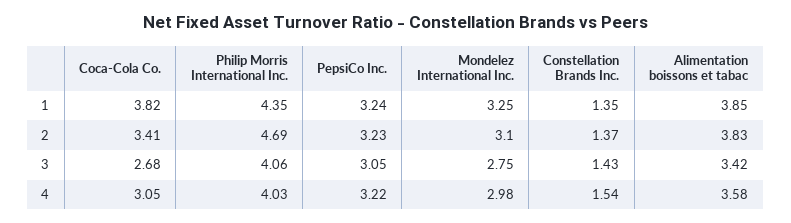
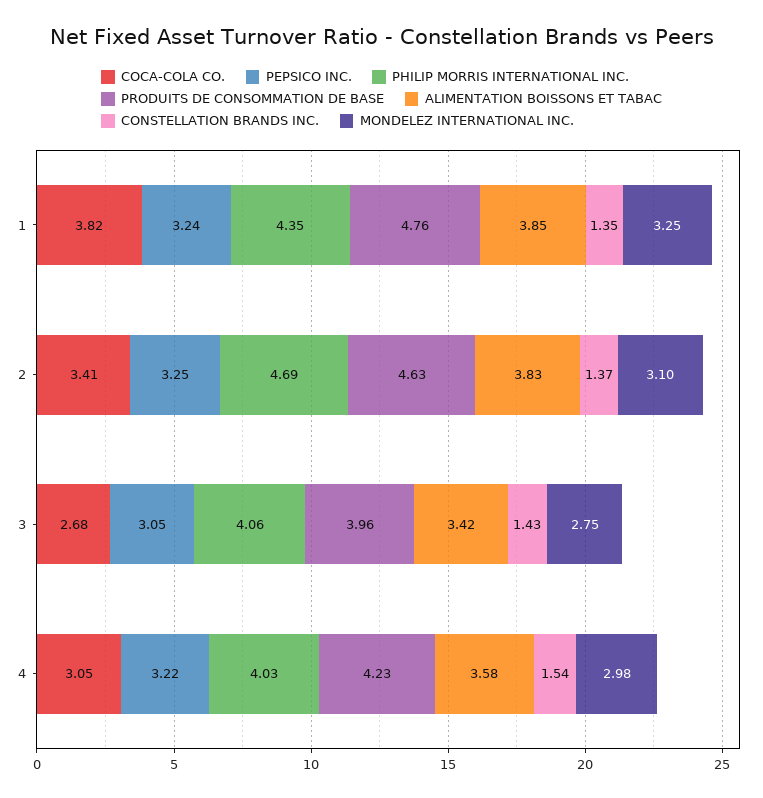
  {
    "Coca-Cola Co.": {
      "1": 3.82,
      "2": 3.41,
      "3": 2.68,
      "4": 3.05
    },
    "Philip Morris International Inc.": {
      "1": 4.35,
      "2": 4.69,
      "3": 4.06,
      "4": 4.03
    },
    "PepsiCo Inc.": {
      "1": 3.24,
-     "2": 3.23,
+     "2": 3.25,
      "3": 3.05,
      "4": 3.22
    },
    "Mondelez International Inc.": {
      "1": 3.25,
      "2": 3.1,
      "3": 2.75,
      "4": 2.98
    },
    "Constellation Brands Inc.": {
      "1": 1.35,
      "2": 1.37,
      "3": 1.43,
      "4": 1.54
    },
    "Alimentation boissons et tabac": {
      "1": 3.85,
      "2": 3.83,
      "3": 3.42,
      "4": 3.58
-   }
+   },
+   "PRODUITS DE CONSOMMATION DE BASE": {
+     "1": 4.76,
+     "2": 4.63,
+     "3": 3.96,
+     "4": 4.23
+   }
  }

